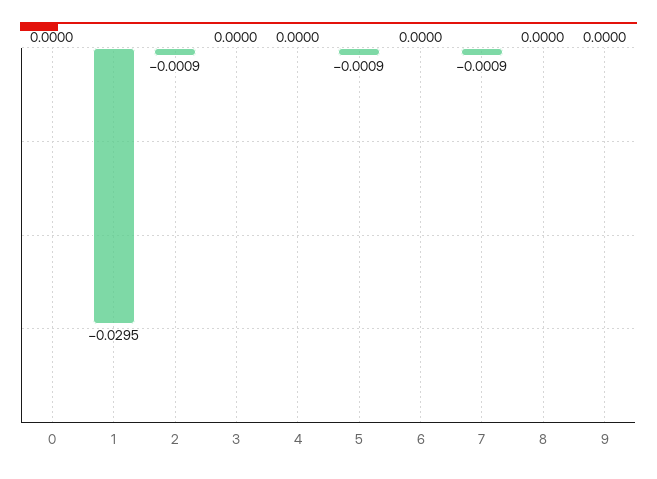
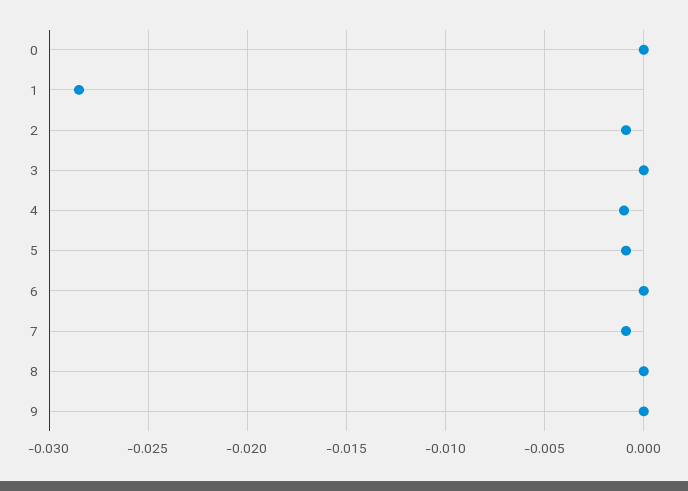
  {
    "0": 0,
-   "1": -0.0295,
+   "1": -0.0285,
    "2": -0.0009,
    "3": 0,
-   "4": 0,
+   "4": -0.001,
    "5": -0.0009,
    "6": 0,
    "7": -0.0009,
    "8": 0,
    "9": 0
  }

